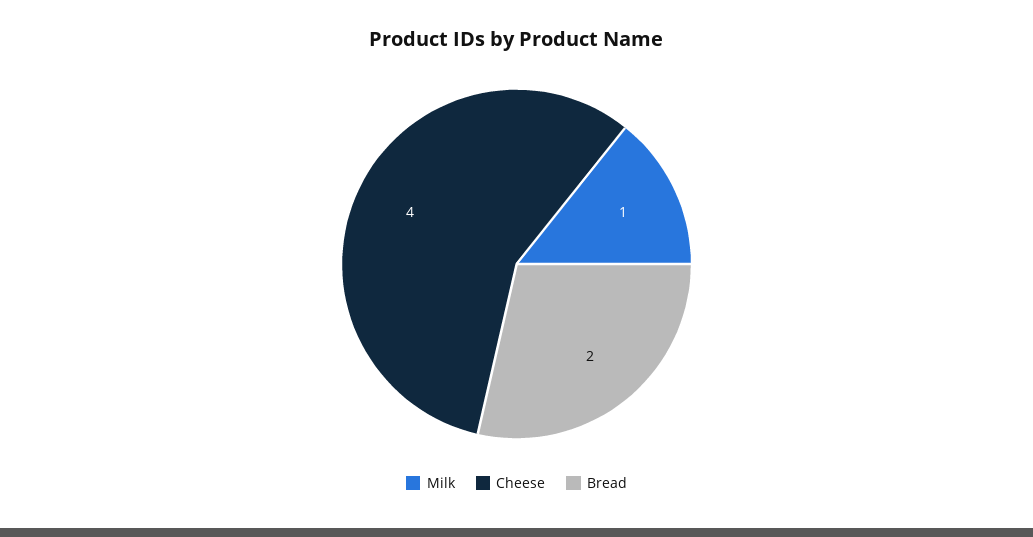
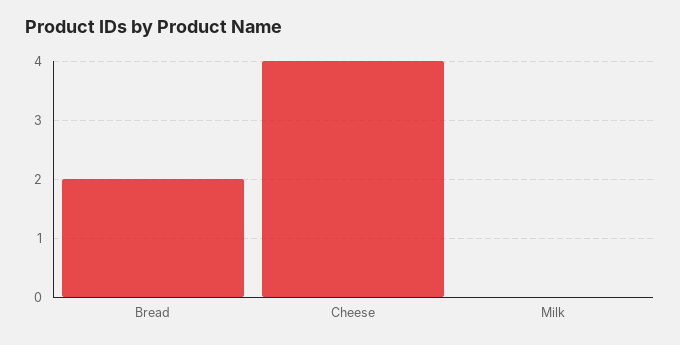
  {
-   "Milk": 1,
+   "Milk": 0,
    "Cheese": 4,
    "Bread": 2
  }

